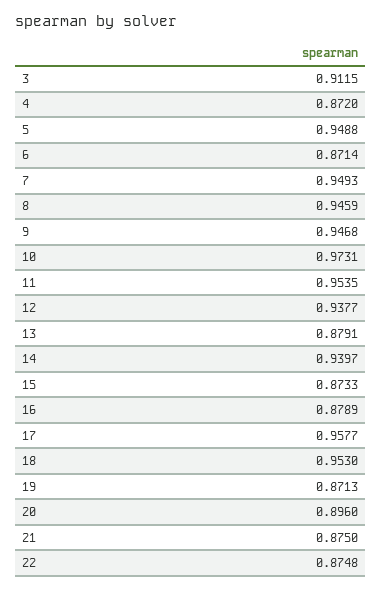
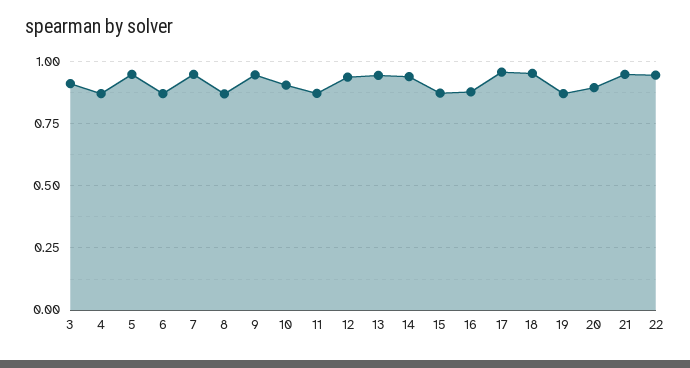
  {
    "3": 0.9115,
    "4": 0.872,
    "5": 0.9488,
    "6": 0.8714,
    "7": 0.9493,
-   "8": 0.9459,
+   "8": 0.875,
    "9": 0.9468,
-   "10": 0.9731,
+   "10": 0.9,
-   "11": 0.9535,
+   "11": 0.875,
    "12": 0.9377,
-   "13": 0.8791,
+   "13": 0.95,
    "14": 0.9397,
    "15": 0.8733,
    "16": 0.8789,
    "17": 0.9577,
    "18": 0.953,
    "19": 0.8713,
    "20": 0.896,
-   "21": 0.875,
+   "21": 0.95,
-   "22": 0.8748
+   "22": 0.95
  }

